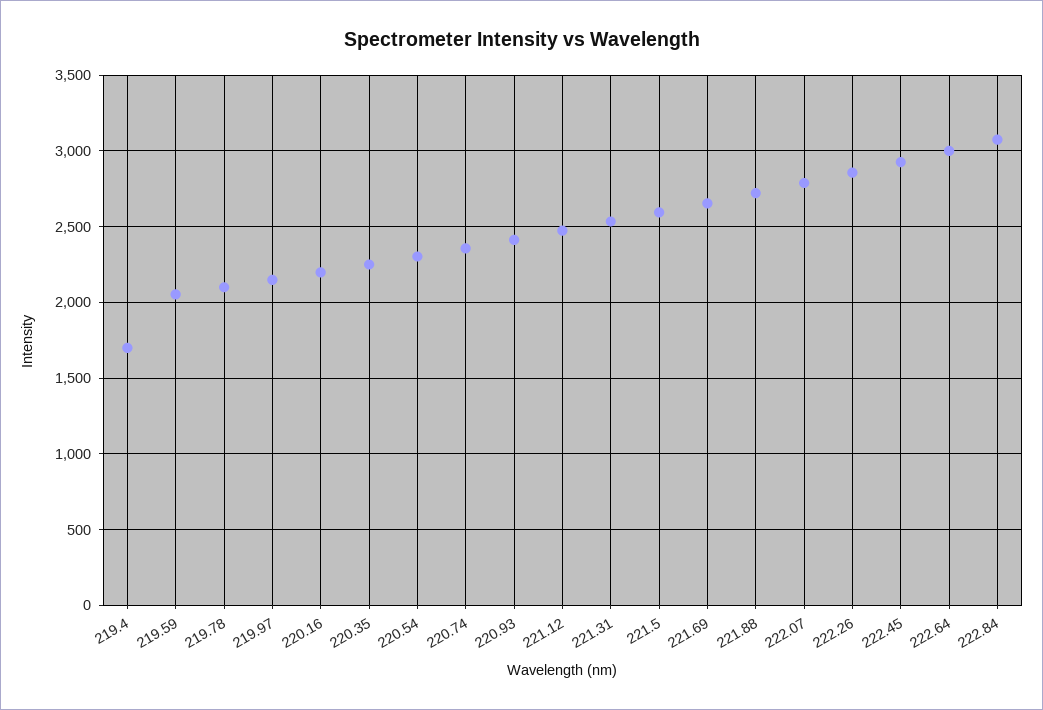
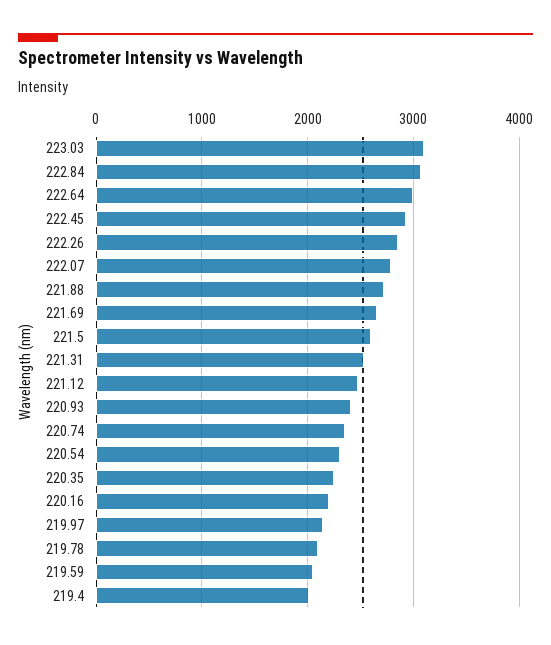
  {
-   "219.4": 1700,
+   "219.4": 2000,
    "219.59": 2050,
    "219.78": 2100,
    "219.97": 2150,
    "220.16": 2200,
    "220.35": 2250,
    "220.54": 2300,
    "220.74": 2350,
    "220.93": 2400,
    "221.12": 2450,
    "221.31": 2550,
    "221.5": 2600,
    "221.69": 2650,
    "221.88": 2700,
    "222.07": 2800,
    "222.26": 2850,
    "222.45": 2950,
    "222.64": 3000,
-   "222.84": 3050
+   "222.84": 3050,
+   "223.03": 3100
  }

